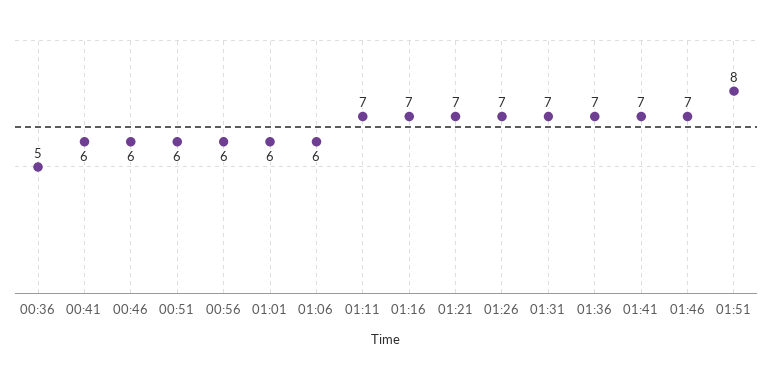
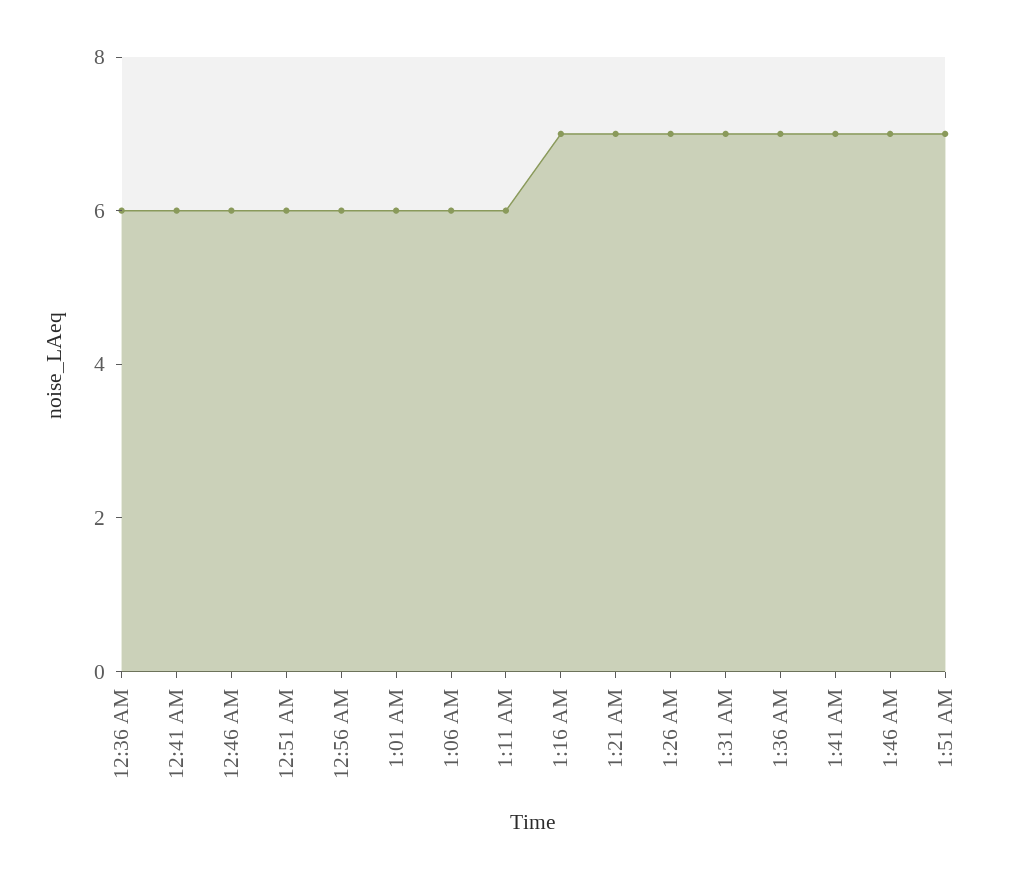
  {
-   "00:36": 5,
+   "00:36": 6,
    "00:41": 6,
    "00:46": 6,
    "00:51": 6,
    "00:56": 6,
    "01:01": 6,
    "01:06": 6,
-   "01:11": 7,
+   "01:11": 6,
    "01:16": 7,
    "01:21": 7,
    "01:26": 7,
    "01:31": 7,
    "01:36": 7,
    "01:41": 7,
    "01:46": 7,
-   "01:51": 8
+   "01:51": 7
  }

